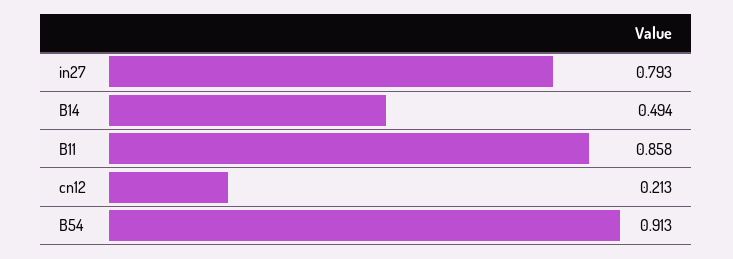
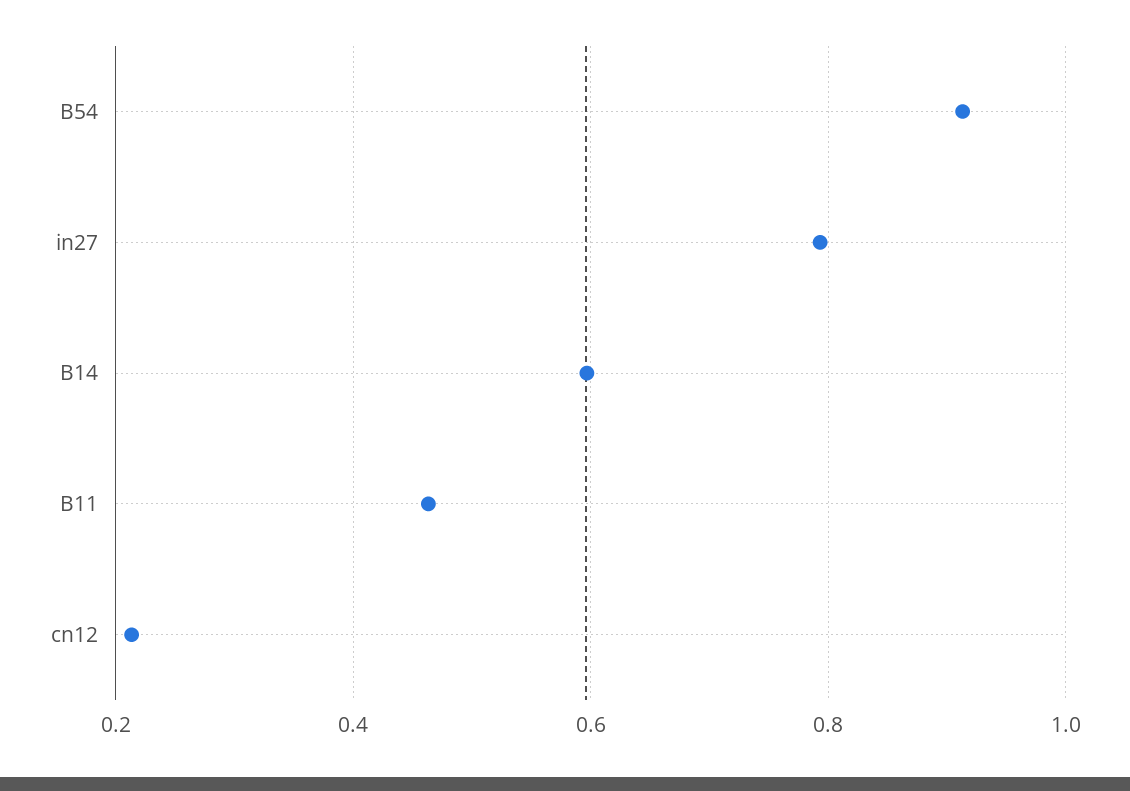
  {
    "in27": 0.793,
-   "B14": 0.494,
+   "B14": 0.6,
-   "B11": 0.858,
+   "B11": 0.46,
    "cn12": 0.213,
    "B54": 0.913
  }

